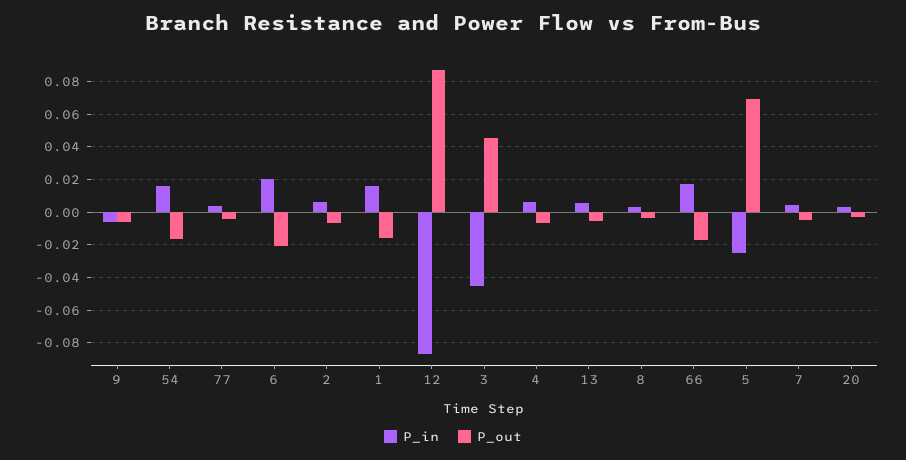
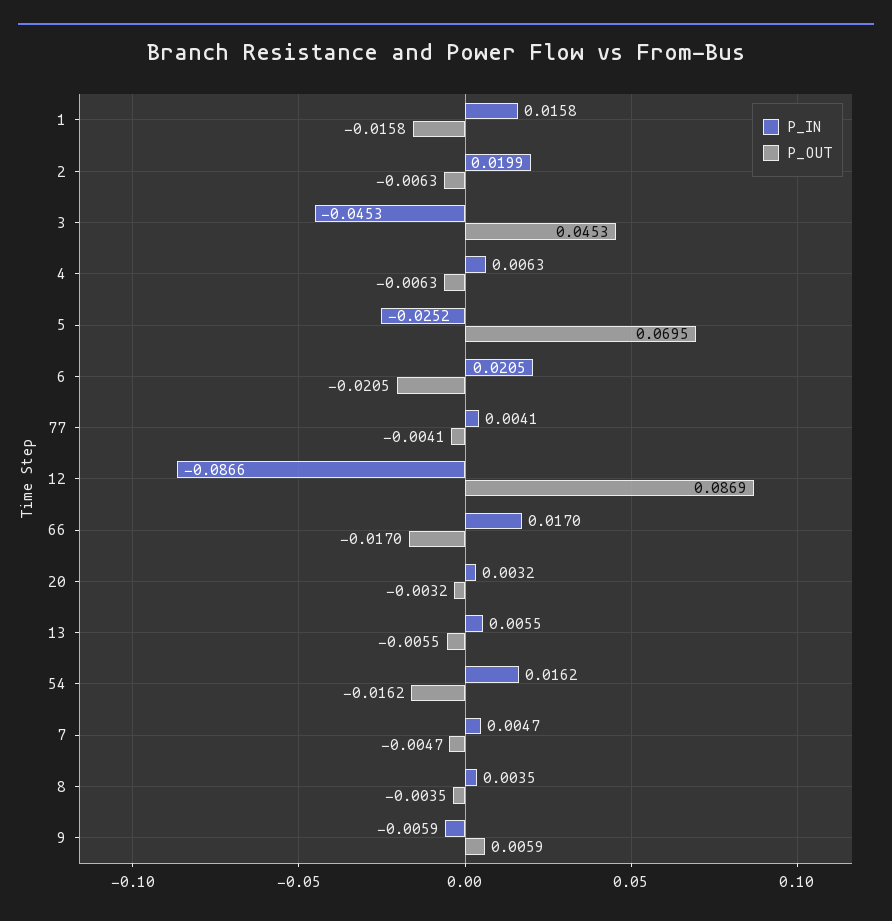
  {
    "P_in": {
      "9": -0.0059,
      "54": 0.0162,
      "77": 0.0041,
      "6": 0.0205,
-     "2": 0.005,
+     "2": 0.0199,
      "1": 0.0158,
      "12": -0.0866,
      "3": -0.0453,
      "4": 0.0063,
      "13": 0.0055,
      "8": 0.0035,
      "66": 0.017,
      "5": -0.0252,
      "7": 0.0047,
      "20": 0.0032
    },
    "P_out": {
-     "9": -0.005,
+     "9": 0.0059,
      "54": -0.0162,
      "77": -0.0041,
      "6": -0.0205,
      "2": -0.0063,
      "1": -0.0158,
      "12": 0.0869,
      "3": 0.0453,
      "4": -0.0063,
      "13": -0.0055,
      "8": -0.0035,
      "66": -0.017,
      "5": 0.0695,
      "7": -0.0047,
      "20": -0.0032
    }
  }

